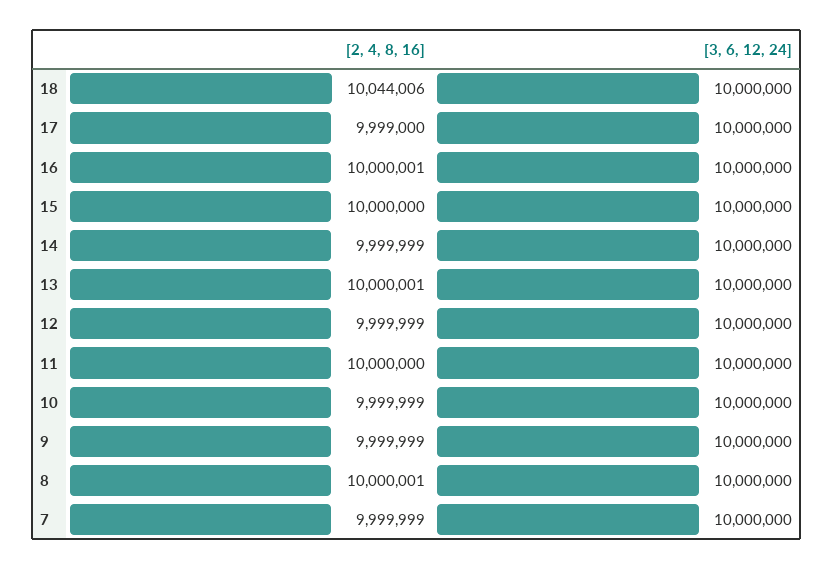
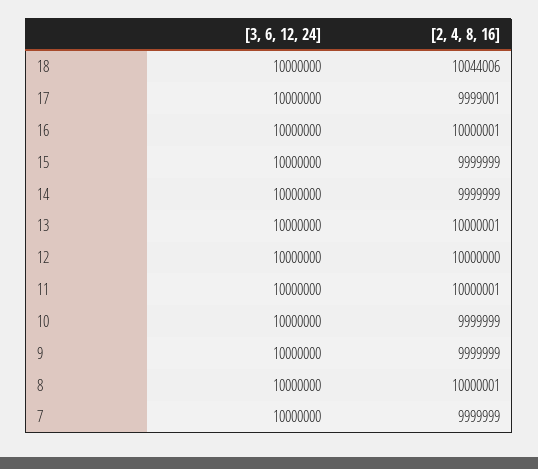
  {
    "[2, 4, 8, 16]": {
      "18": 10044006,
-     "17": 9999000,
+     "17": 9999001,
      "16": 10000001,
-     "15": 10000000,
+     "15": 9999999,
      "14": 9999999,
      "13": 10000001,
-     "12": 9999999,
+     "12": 10000000,
-     "11": 10000000,
+     "11": 10000001,
      "10": 9999999,
      "9": 9999999,
      "8": 10000001,
      "7": 9999999
    },
    "[3, 6, 12, 24]": {
      "18": 10000000,
      "17": 10000000,
      "16": 10000000,
      "15": 10000000,
      "14": 10000000,
      "13": 10000000,
      "12": 10000000,
      "11": 10000000,
      "10": 10000000,
      "9": 10000000,
      "8": 10000000,
      "7": 10000000
    }
  }

